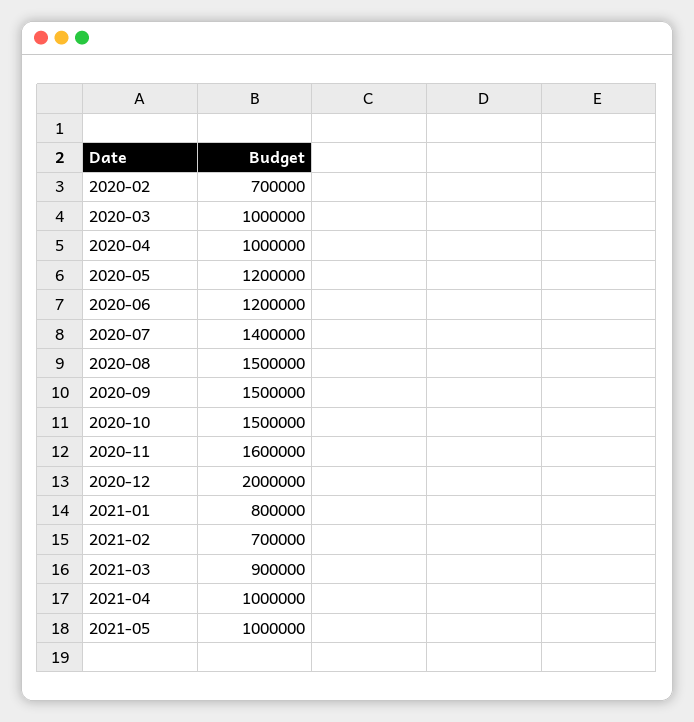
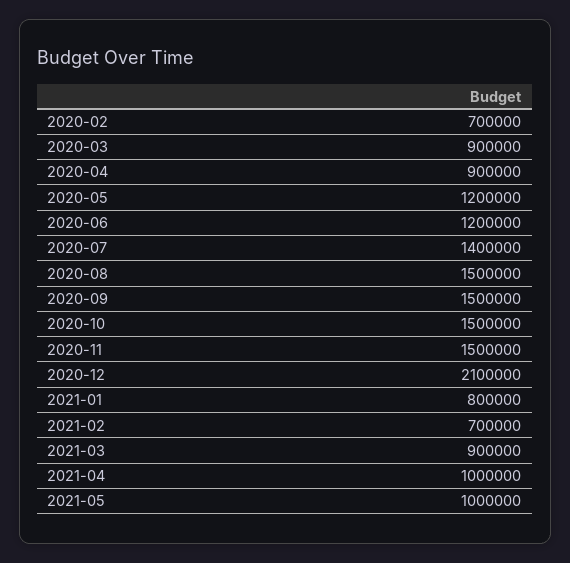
  {
    "2020-02": 700000,
-   "2020-03": 1000000,
+   "2020-03": 900000,
-   "2020-04": 1000000,
+   "2020-04": 900000,
    "2020-05": 1200000,
    "2020-06": 1200000,
    "2020-07": 1400000,
    "2020-08": 1500000,
    "2020-09": 1500000,
    "2020-10": 1500000,
-   "2020-11": 1600000,
+   "2020-11": 1500000,
-   "2020-12": 2000000,
+   "2020-12": 2100000,
    "2021-01": 800000,
    "2021-02": 700000,
    "2021-03": 900000,
    "2021-04": 1000000,
    "2021-05": 1000000
  }

